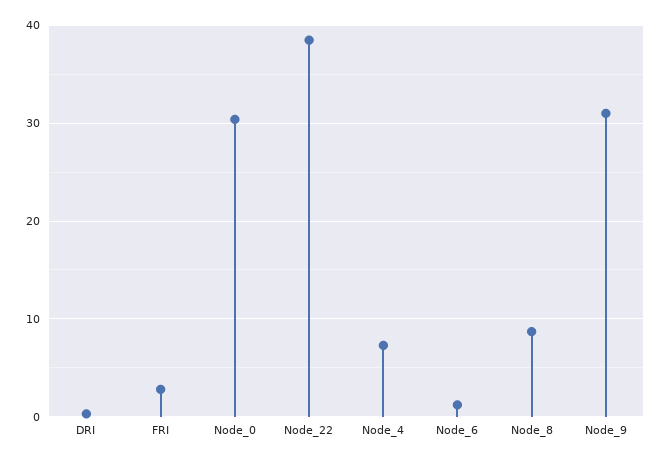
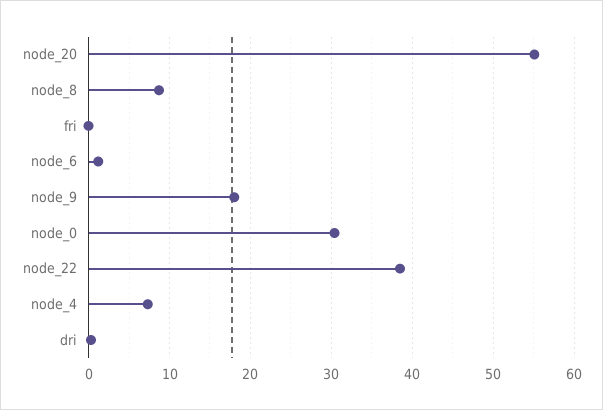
  {
    "DRI": 0,
-   "FRI": 3,
+   "FRI": 0,
    "Node_0": 30,
    "Node_22": 39,
    "Node_4": 7,
    "Node_6": 1,
    "Node_8": 9,
-   "Node_9": 31
+   "Node_9": 18,
+   "node_20": 55
  }

